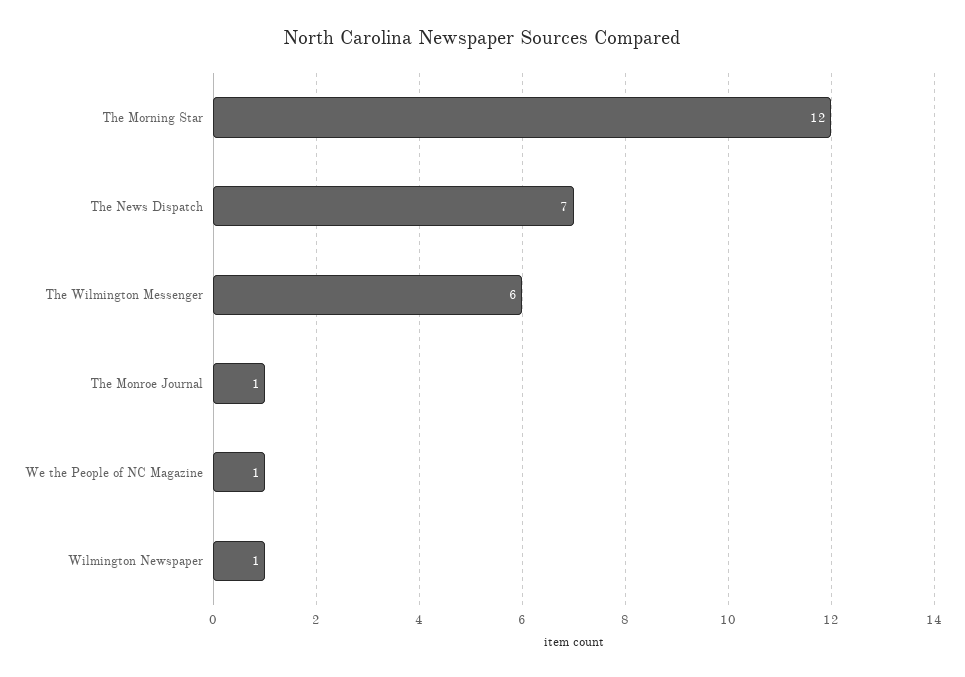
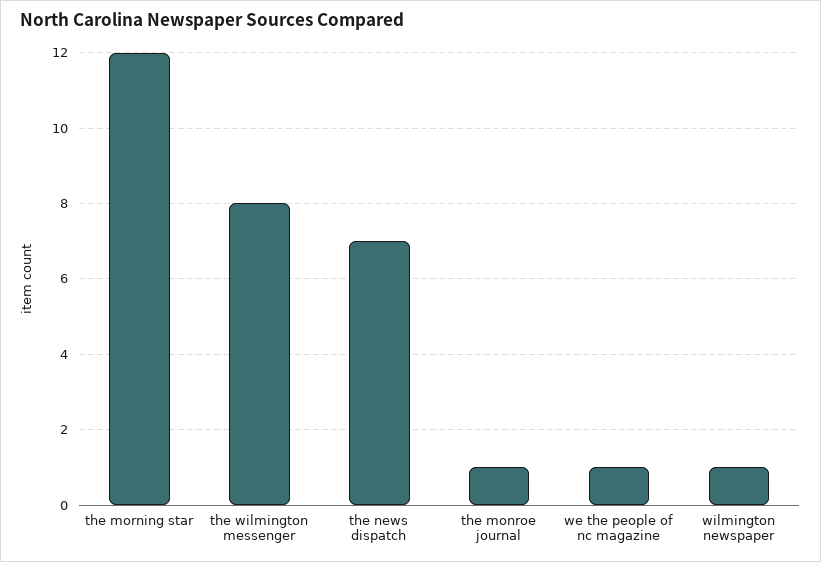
  {
    "The Morning Star": 12,
    "The News Dispatch": 7,
-   "The Wilmington Messenger": 6,
+   "The Wilmington Messenger": 8,
    "The Monroe Journal": 1,
    "We the People of NC Magazine": 1,
    "Wilmington Newspaper": 1
  }

